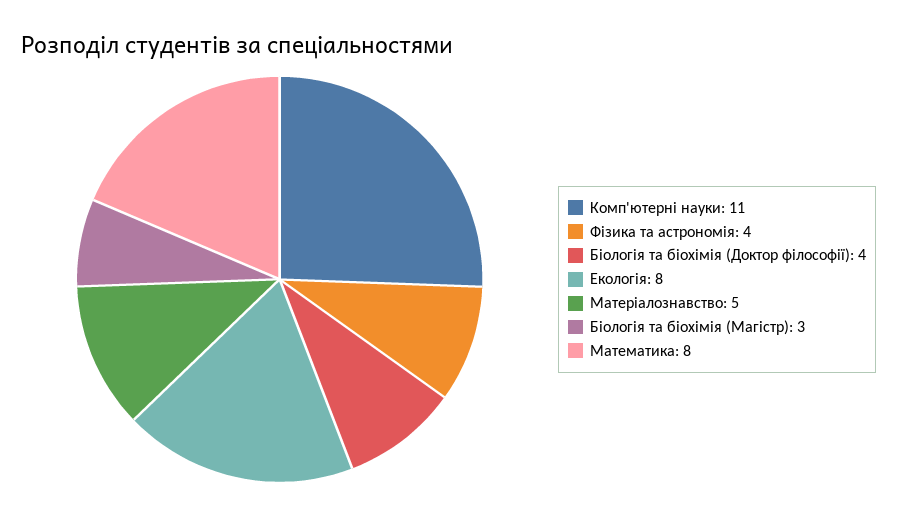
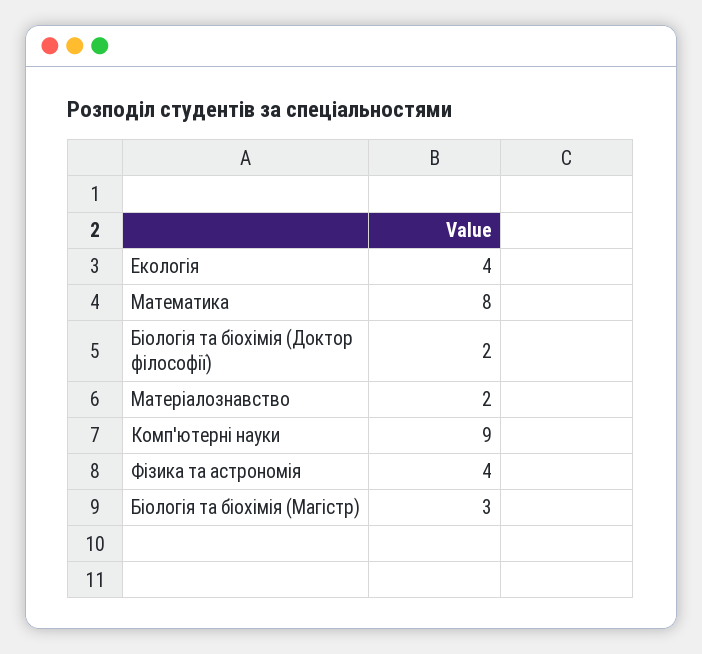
  {
-   "Комп'ютерні науки": 11,
+   "Комп'ютерні науки": 9,
    "Фізика та астрономія": 4,
-   "Біологія та біохімія (Доктор філософії)": 4,
+   "Біологія та біохімія (Доктор філософії)": 2,
-   "Екологія": 8,
+   "Екологія": 4,
-   "Матеріалознавство": 5,
+   "Матеріалознавство": 2,
    "Біологія та біохімія (Магістр)": 3,
    "Математика": 8
  }

